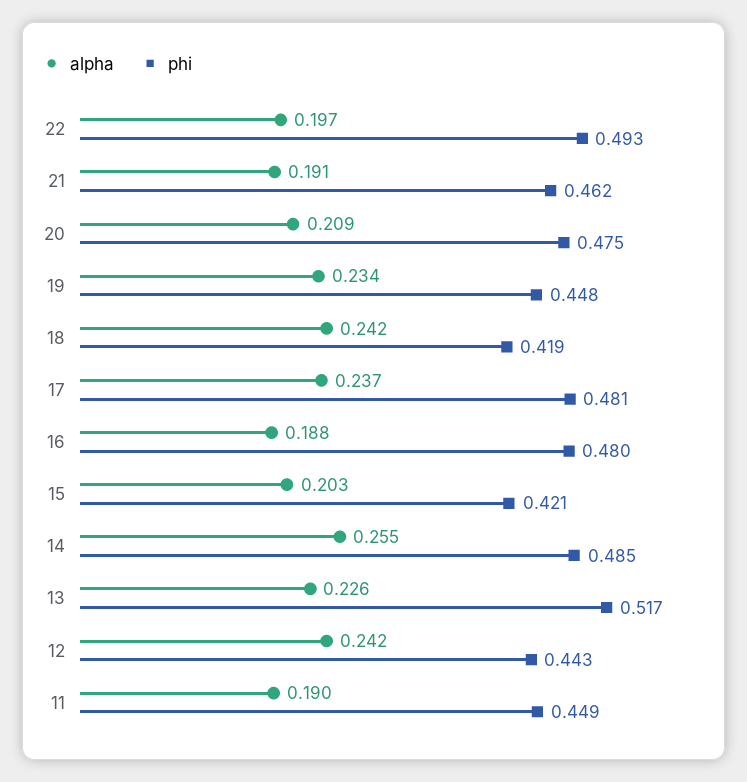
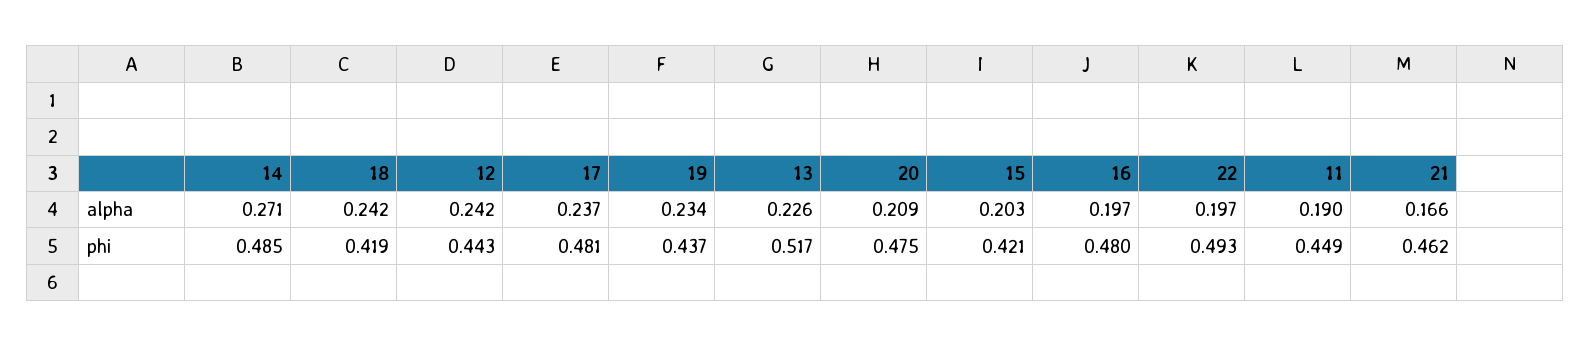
  {
    "alpha": {
      "22": 0.197,
-     "21": 0.191,
+     "21": 0.166,
      "20": 0.209,
      "19": 0.234,
      "18": 0.242,
      "17": 0.237,
-     "16": 0.188,
+     "16": 0.197,
      "15": 0.203,
-     "14": 0.255,
+     "14": 0.271,
      "13": 0.226,
      "12": 0.242,
      "11": 0.19
    },
    "phi": {
      "22": 0.493,
      "21": 0.462,
      "20": 0.475,
-     "19": 0.448,
+     "19": 0.437,
      "18": 0.419,
      "17": 0.481,
      "16": 0.48,
      "15": 0.421,
      "14": 0.485,
      "13": 0.517,
      "12": 0.443,
      "11": 0.449
    }
  }

